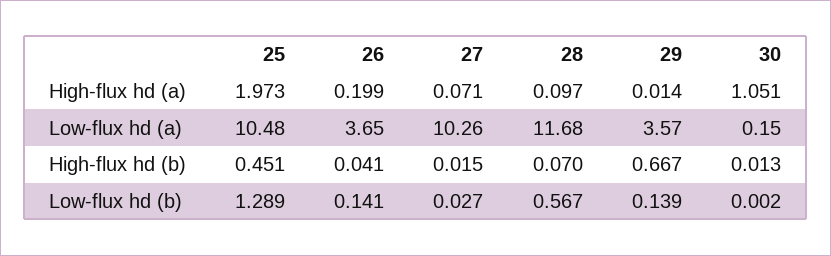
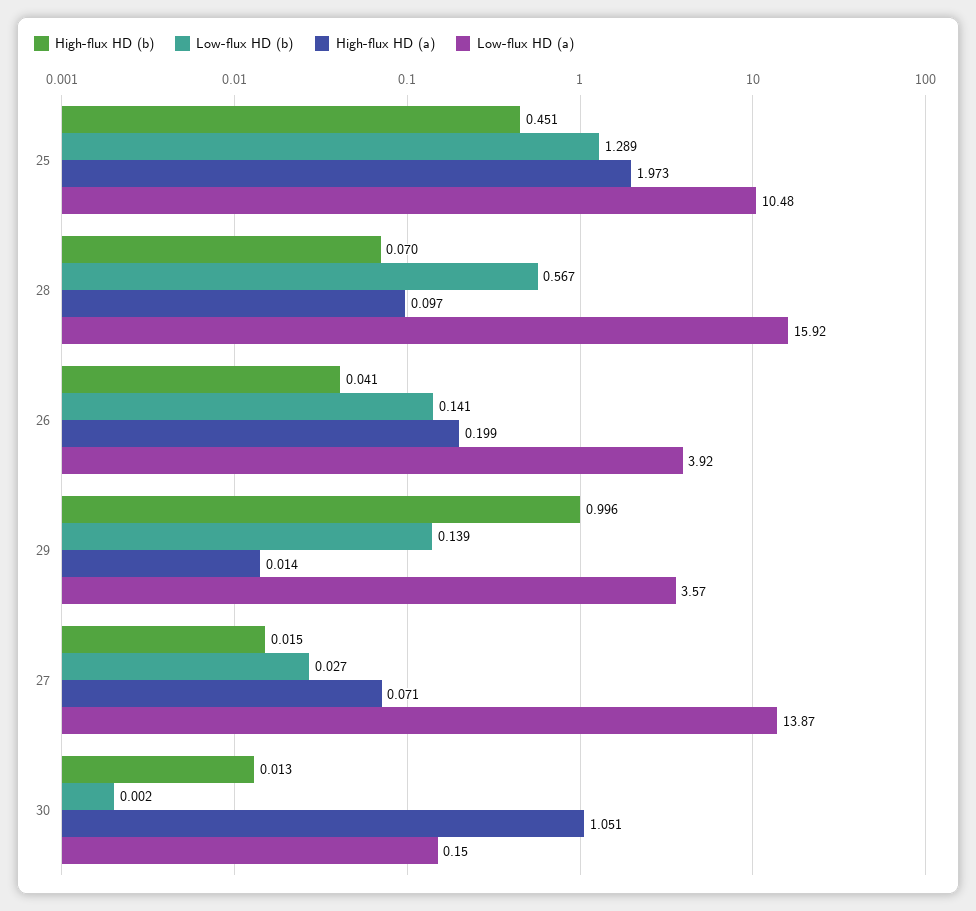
  {
    "High-flux hd (a)": {
      "25": 1.973,
      "26": 0.199,
      "27": 0.071,
      "28": 0.097,
      "29": 0.014,
      "30": 1.051
    },
    "Low-flux hd (a)": {
      "25": 10.48,
-     "26": 3.65,
+     "26": 3.92,
-     "27": 10.26,
+     "27": 13.87,
-     "28": 11.68,
+     "28": 15.92,
      "29": 3.57,
      "30": 0.15
    },
    "High-flux hd (b)": {
      "25": 0.451,
      "26": 0.041,
      "27": 0.015,
      "28": 0.07,
-     "29": 0.667,
+     "29": 0.996,
      "30": 0.013
    },
    "Low-flux hd (b)": {
      "25": 1.289,
      "26": 0.141,
      "27": 0.027,
      "28": 0.567,
      "29": 0.139,
      "30": 0.002
    }
  }

